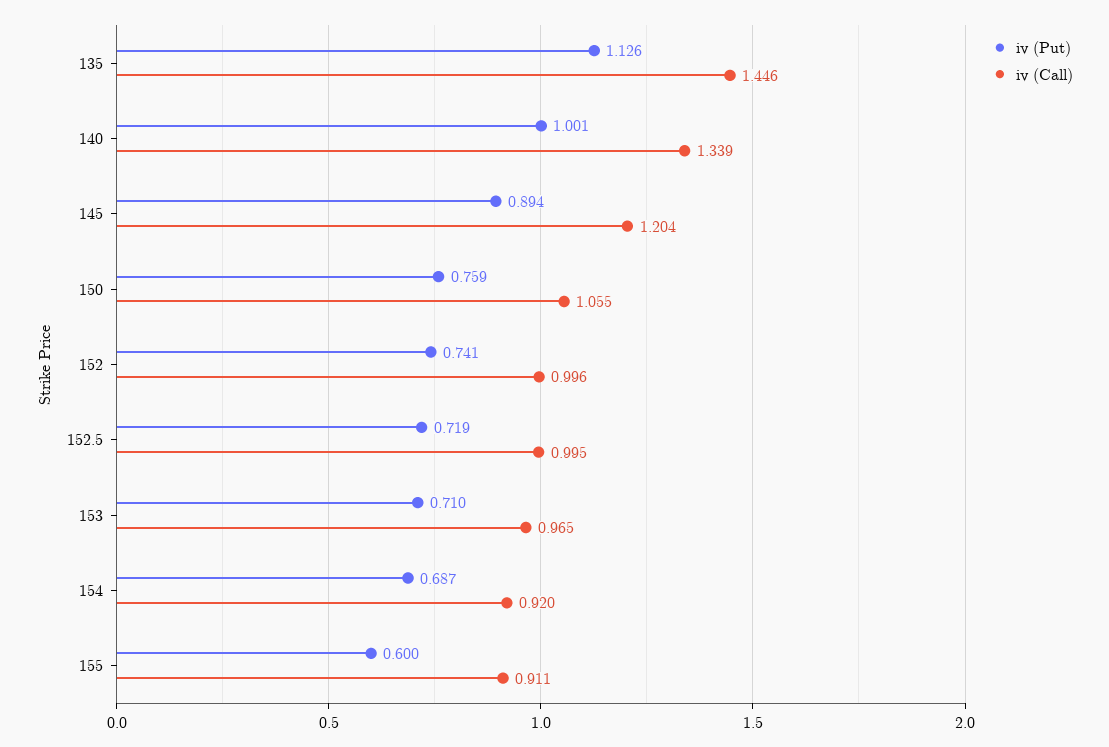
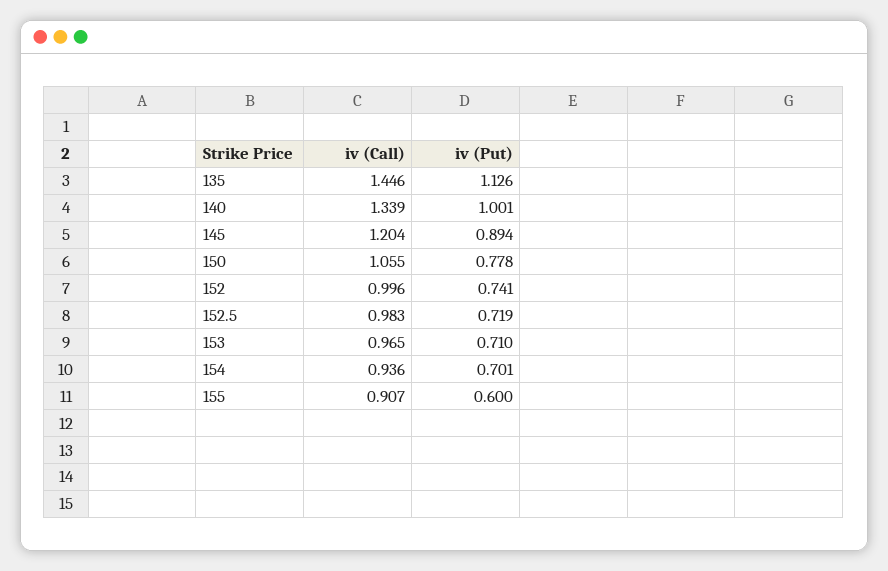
  {
    "iv (Put)": {
      "135": 1.126,
      "140": 1.001,
      "145": 0.894,
-     "150": 0.759,
+     "150": 0.778,
      "152": 0.741,
      "152.5": 0.719,
      "153": 0.71,
-     "154": 0.687,
+     "154": 0.701,
      "155": 0.6
    },
    "iv (Call)": {
      "135": 1.446,
      "140": 1.339,
      "145": 1.204,
      "150": 1.055,
      "152": 0.996,
-     "152.5": 0.995,
+     "152.5": 0.983,
      "153": 0.965,
-     "154": 0.92,
+     "154": 0.936,
-     "155": 0.911
+     "155": 0.907
    }
  }

